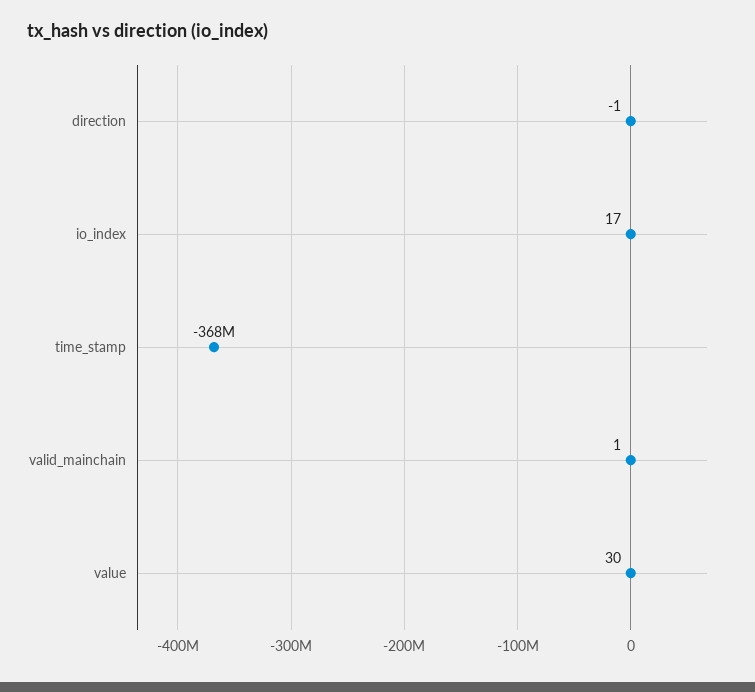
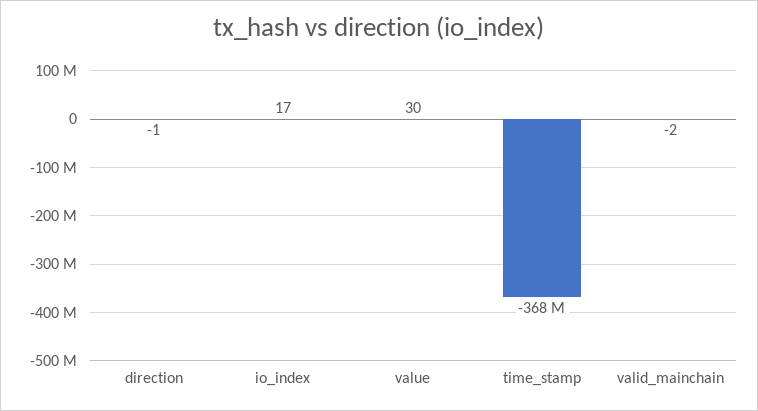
  {
    "direction": -1,
    "io_index": 17,
    "time_stamp": -368000000,
-   "valid_mainchain": 1,
+   "valid_mainchain": -2,
    "value": 30
  }

